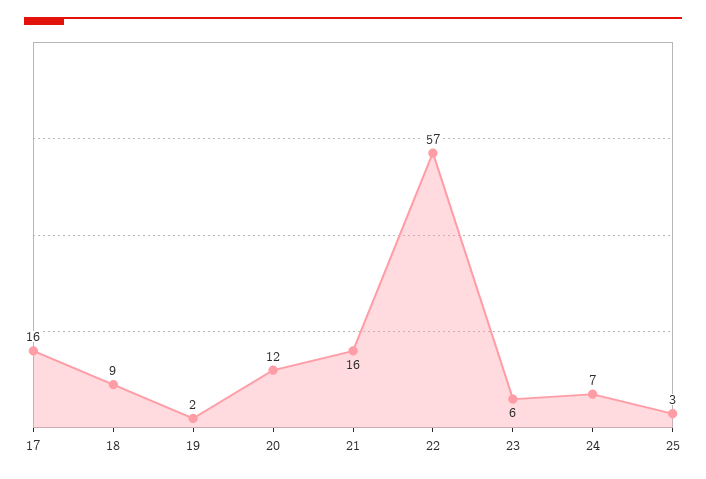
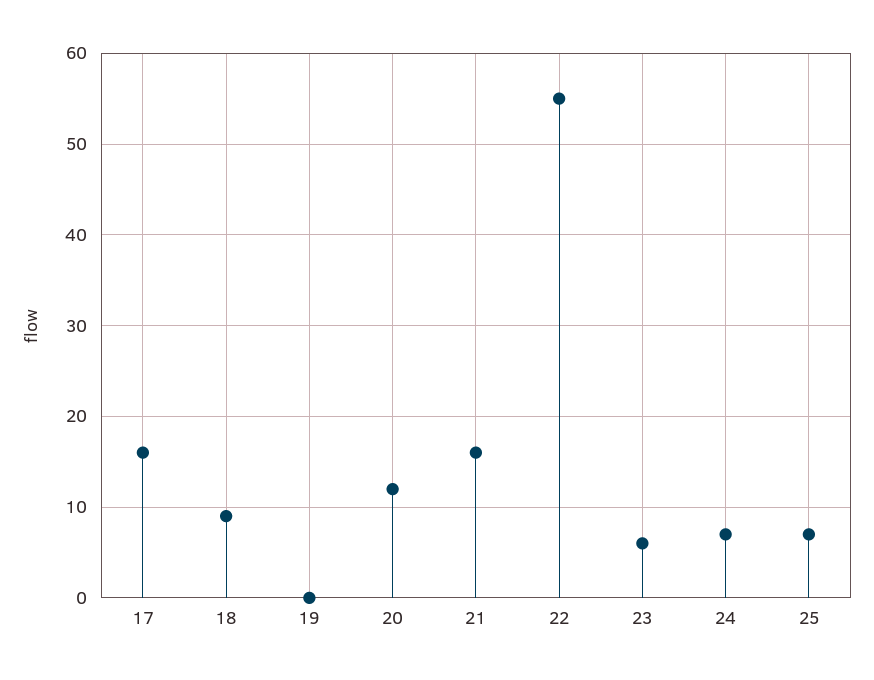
  {
    "17": 16,
    "18": 9,
-   "19": 2,
+   "19": 0,
    "20": 12,
    "21": 16,
-   "22": 57,
+   "22": 55,
    "23": 6,
    "24": 7,
-   "25": 3
+   "25": 7
  }

